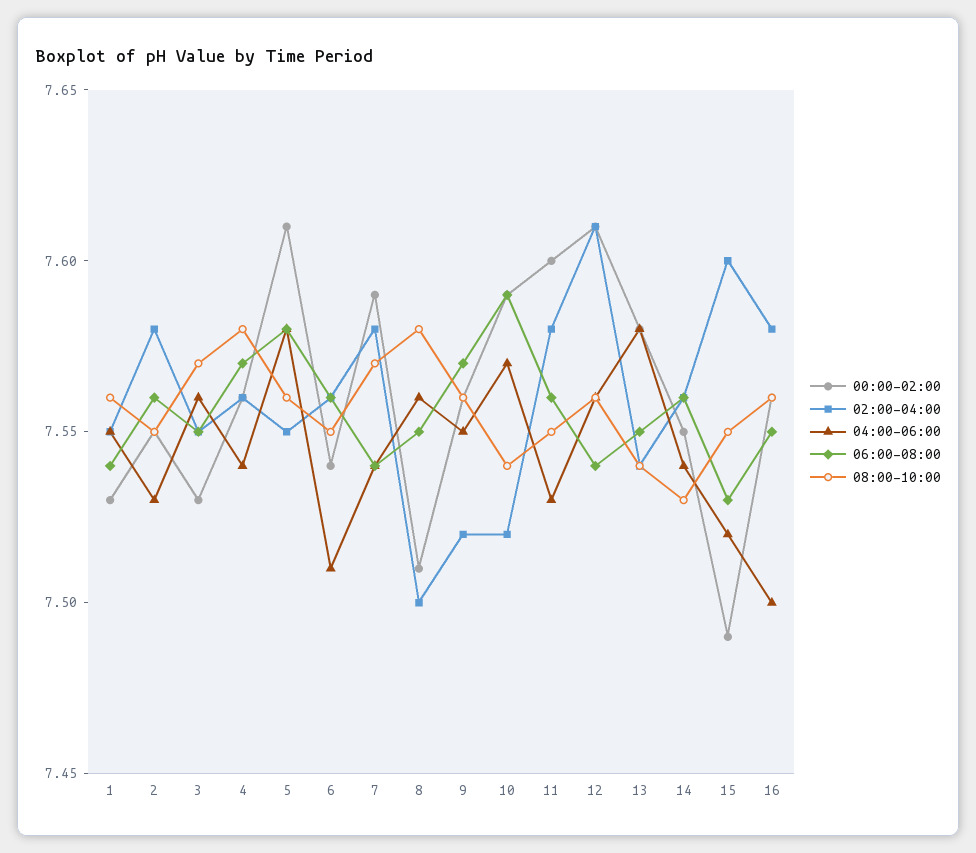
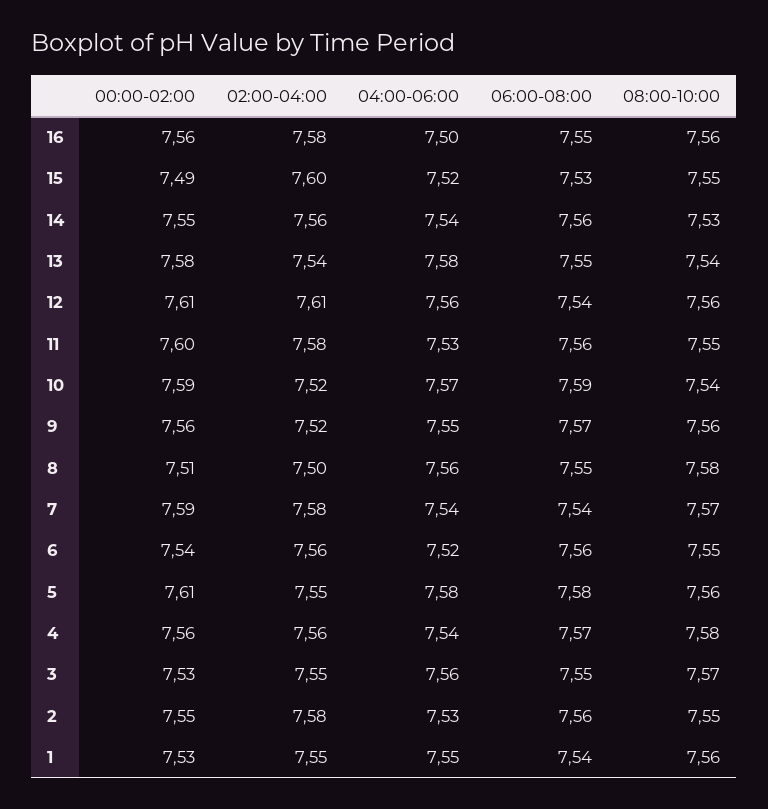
  {
    "00:00-02:00": {
      "1": 7.53,
      "2": 7.55,
      "3": 7.53,
      "4": 7.56,
      "5": 7.61,
      "6": 7.54,
      "7": 7.59,
      "8": 7.51,
      "9": 7.56,
      "10": 7.59,
      "11": 7.6,
      "12": 7.61,
      "13": 7.58,
      "14": 7.55,
      "15": 7.49,
      "16": 7.56
    },
    "02:00-04:00": {
      "1": 7.55,
      "2": 7.58,
      "3": 7.55,
      "4": 7.56,
      "5": 7.55,
      "6": 7.56,
      "7": 7.58,
      "8": 7.5,
      "9": 7.52,
      "10": 7.52,
      "11": 7.58,
      "12": 7.61,
      "13": 7.54,
      "14": 7.56,
      "15": 7.6,
      "16": 7.58
    },
    "04:00-06:00": {
      "1": 7.55,
      "2": 7.53,
      "3": 7.56,
      "4": 7.54,
      "5": 7.58,
-     "6": 7.51,
+     "6": 7.52,
      "7": 7.54,
      "8": 7.56,
      "9": 7.55,
      "10": 7.57,
      "11": 7.53,
      "12": 7.56,
      "13": 7.58,
      "14": 7.54,
      "15": 7.52,
      "16": 7.5
    },
    "06:00-08:00": {
      "1": 7.54,
      "2": 7.56,
      "3": 7.55,
      "4": 7.57,
      "5": 7.58,
      "6": 7.56,
      "7": 7.54,
      "8": 7.55,
      "9": 7.57,
      "10": 7.59,
      "11": 7.56,
      "12": 7.54,
      "13": 7.55,
      "14": 7.56,
      "15": 7.53,
      "16": 7.55
    },
    "08:00-10:00": {
      "1": 7.56,
      "2": 7.55,
      "3": 7.57,
      "4": 7.58,
      "5": 7.56,
      "6": 7.55,
      "7": 7.57,
      "8": 7.58,
      "9": 7.56,
      "10": 7.54,
      "11": 7.55,
      "12": 7.56,
      "13": 7.54,
      "14": 7.53,
      "15": 7.55,
      "16": 7.56
    }
  }

